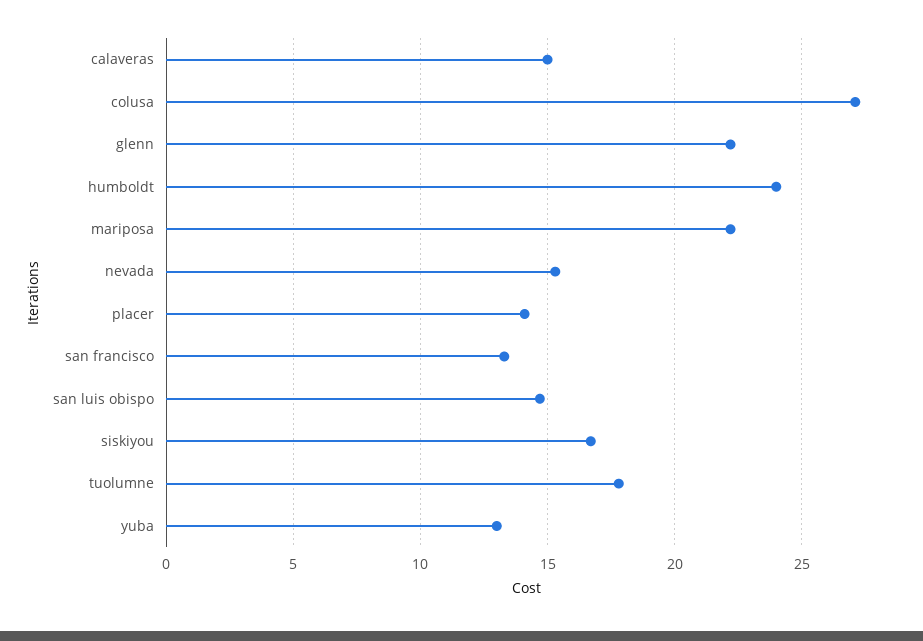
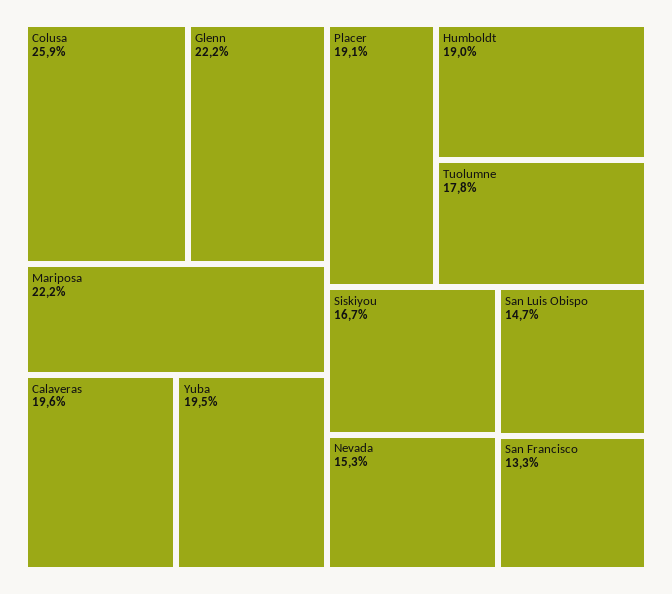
  {
-   "calaveras": 15,
+   "calaveras": 19.6,
-   "colusa": 27,
+   "colusa": 25.9,
    "glenn": 22.2,
-   "humboldt": 24,
+   "humboldt": 19,
    "mariposa": 22.2,
    "nevada": 15.3,
-   "placer": 14,
+   "placer": 19.1,
    "san francisco": 13.3,
    "san luis obispo": 14.7,
    "siskiyou": 16.7,
    "tuolumne": 17.8,
-   "yuba": 13
+   "yuba": 19.5
  }

